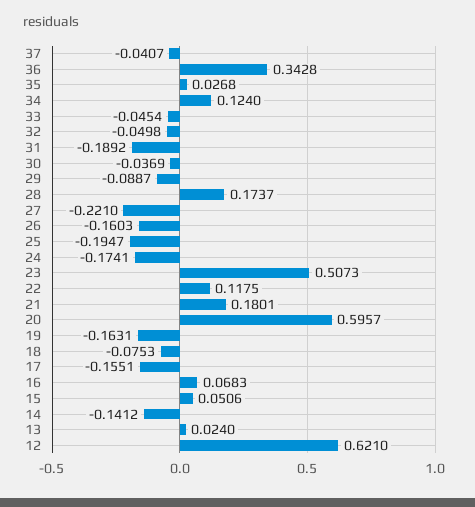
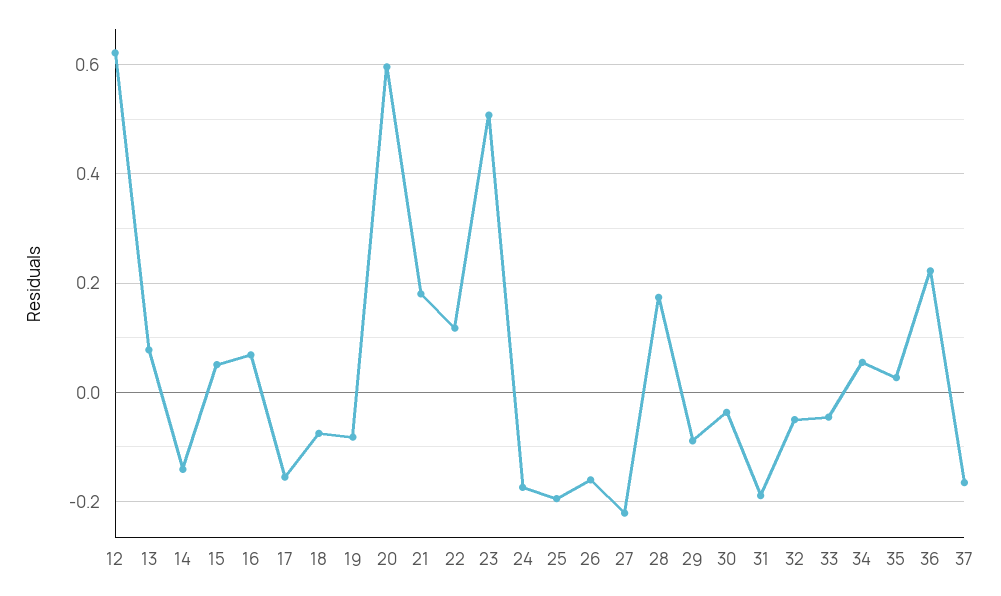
  {
-   "37": -0.0407,
+   "37": -0.16,
-   "36": 0.3428,
+   "36": 0.22,
    "35": 0.0268,
-   "34": 0.124,
+   "34": 0.06,
    "33": -0.0454,
    "32": -0.0498,
    "31": -0.1892,
    "30": -0.0369,
    "29": -0.0887,
    "28": 0.1737,
    "27": -0.221,
    "26": -0.1603,
    "25": -0.1947,
    "24": -0.1741,
    "23": 0.5073,
    "22": 0.1175,
    "21": 0.1801,
    "20": 0.5957,
-   "19": -0.1631,
+   "19": -0.08,
    "18": -0.0753,
    "17": -0.1551,
    "16": 0.0683,
    "15": 0.0506,
    "14": -0.1412,
-   "13": 0.024,
+   "13": 0.08,
    "12": 0.621
  }

